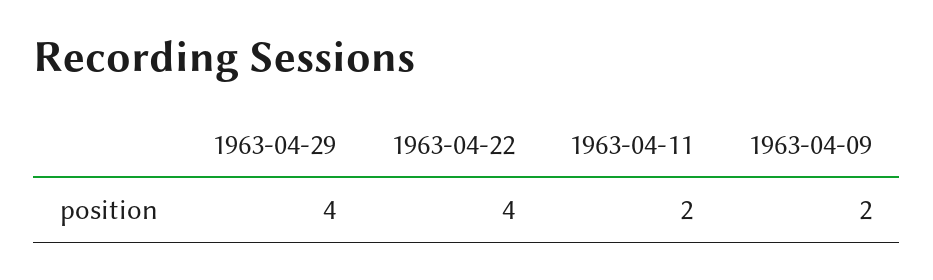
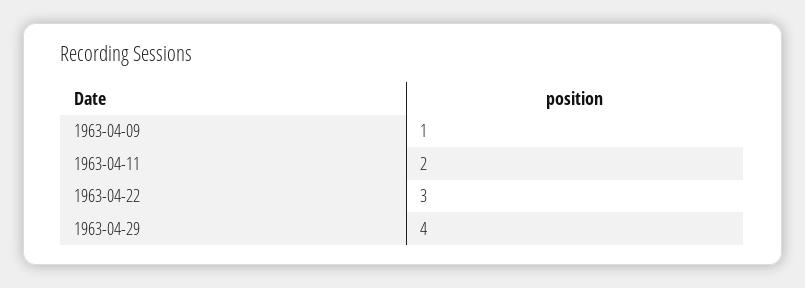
  {
    "1963-04-29": 4,
-   "1963-04-22": 4,
+   "1963-04-22": 3,
    "1963-04-11": 2,
-   "1963-04-09": 2
+   "1963-04-09": 1
  }

